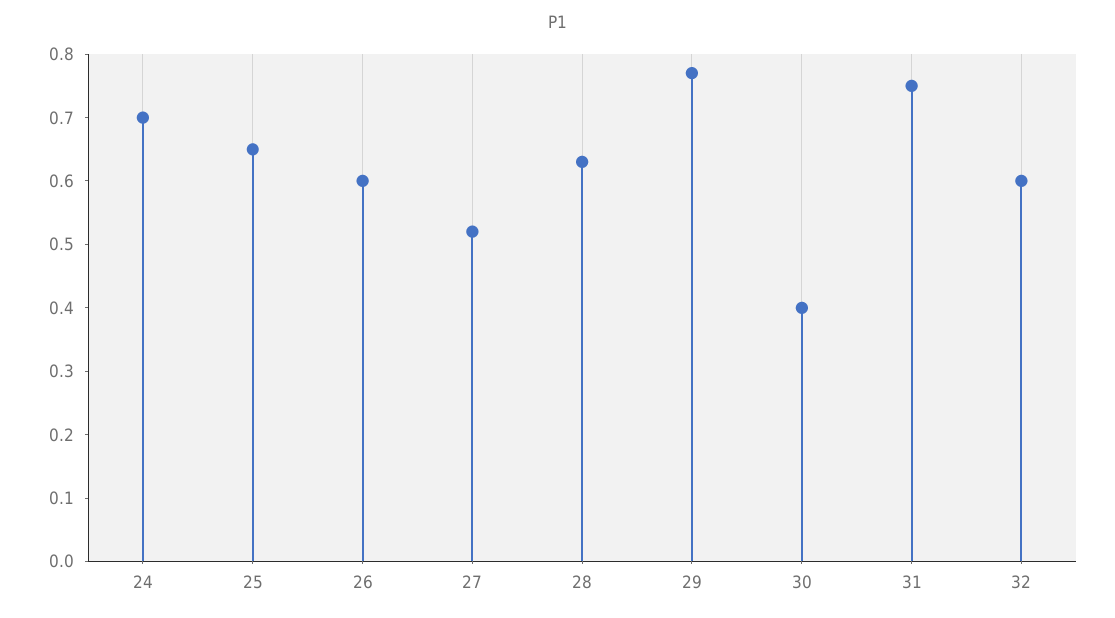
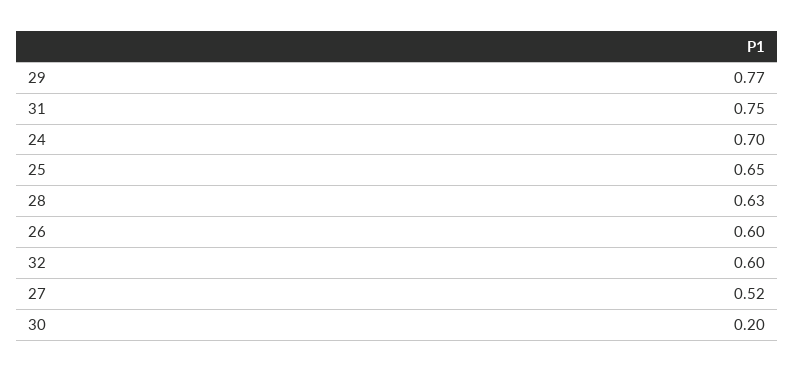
  {
    "24": 0.7,
    "25": 0.65,
    "26": 0.6,
    "27": 0.52,
    "28": 0.63,
    "29": 0.77,
-   "30": 0.4,
+   "30": 0.2,
    "31": 0.75,
    "32": 0.6
  }

